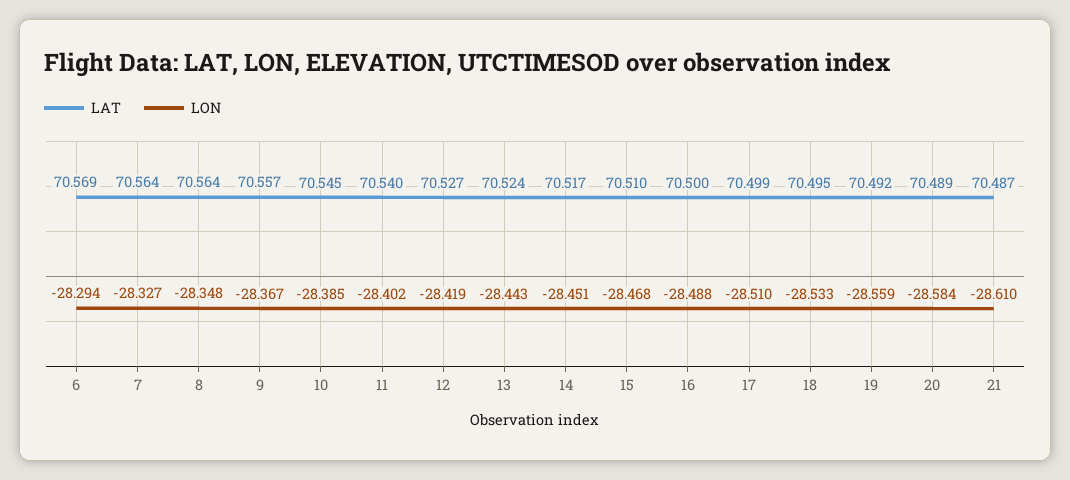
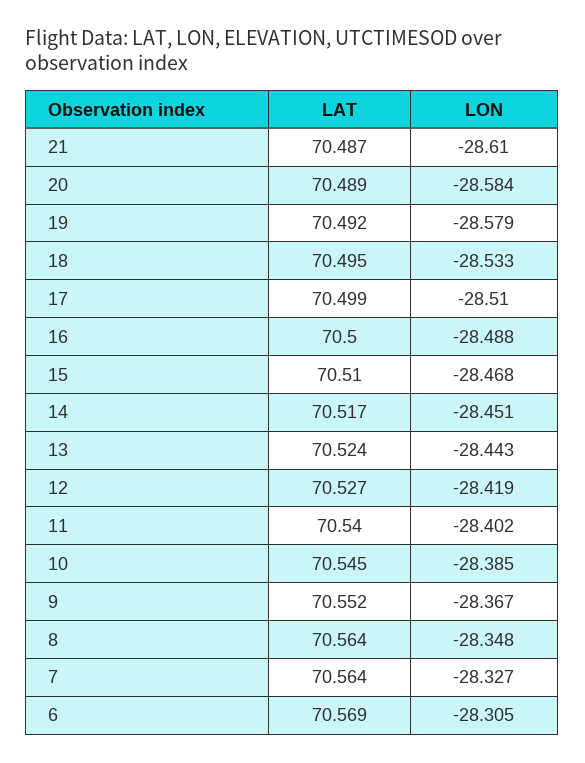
  {
    "LAT": {
      "6": 70.569,
      "7": 70.564,
      "8": 70.564,
-     "9": 70.557,
+     "9": 70.552,
      "10": 70.545,
      "11": 70.54,
      "12": 70.527,
      "13": 70.524,
      "14": 70.517,
      "15": 70.51,
      "16": 70.5,
      "17": 70.499,
      "18": 70.495,
      "19": 70.492,
      "20": 70.489,
      "21": 70.487
    },
    "LON": {
-     "6": -28.294,
+     "6": -28.305,
      "7": -28.327,
      "8": -28.348,
      "9": -28.367,
      "10": -28.385,
      "11": -28.402,
      "12": -28.419,
      "13": -28.443,
      "14": -28.451,
      "15": -28.468,
      "16": -28.488,
      "17": -28.51,
      "18": -28.533,
-     "19": -28.559,
+     "19": -28.579,
      "20": -28.584,
      "21": -28.61
    }
  }

